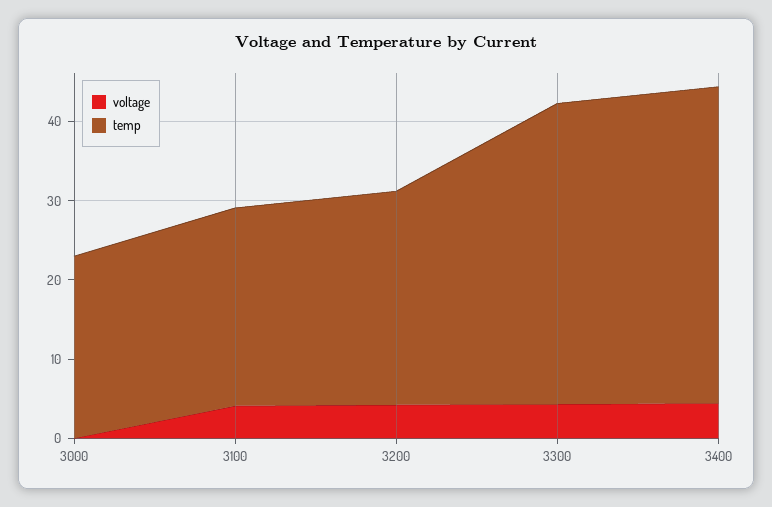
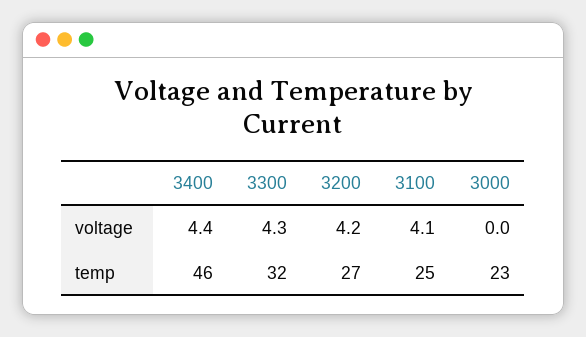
  {
    "voltage": {
      "3000": 0,
      "3100": 4.1,
      "3200": 4.2,
      "3300": 4.3,
      "3400": 4.4
    },
    "temp": {
      "3000": 23,
      "3100": 25,
      "3200": 27,
-     "3300": 38,
+     "3300": 32,
-     "3400": 40
+     "3400": 46
    }
  }

